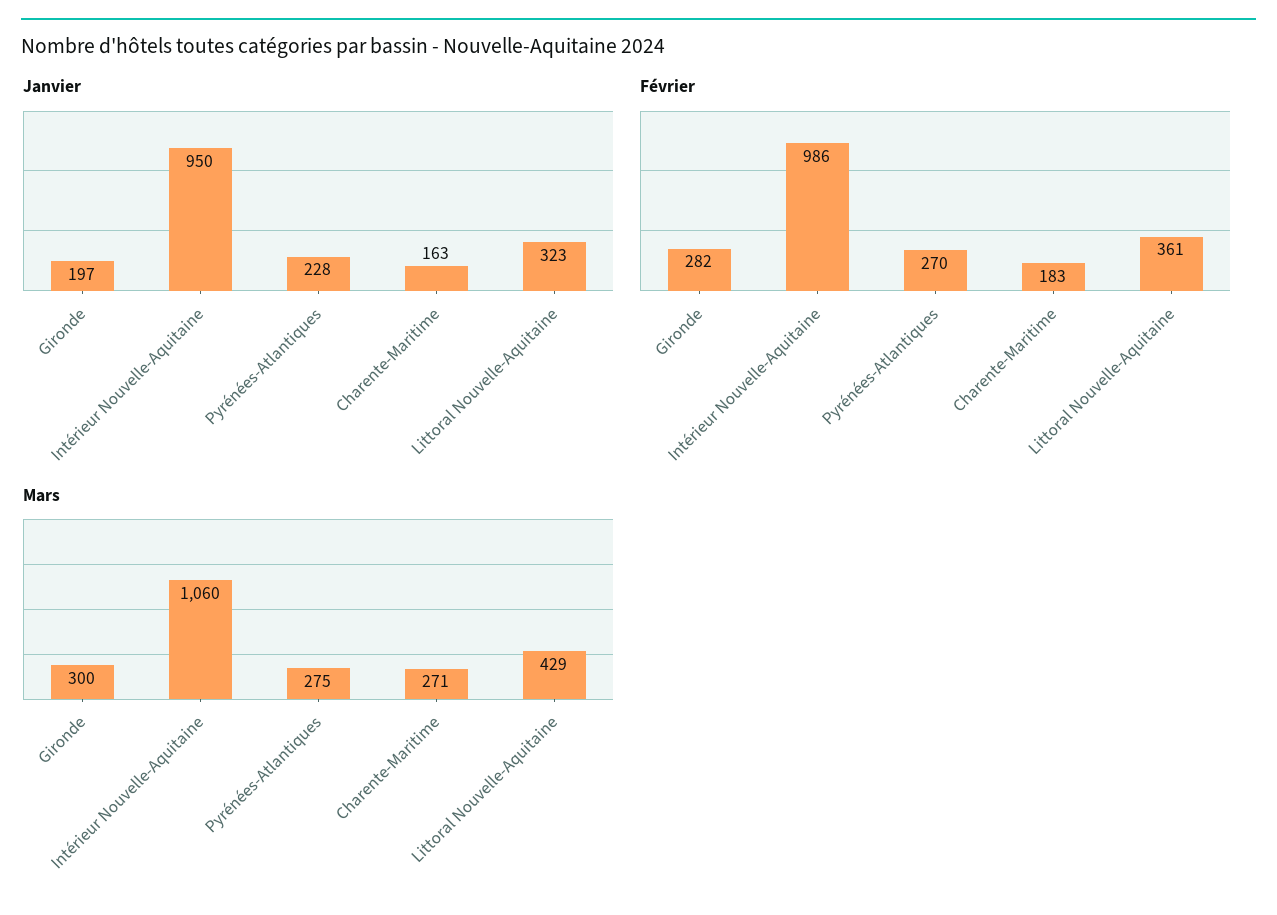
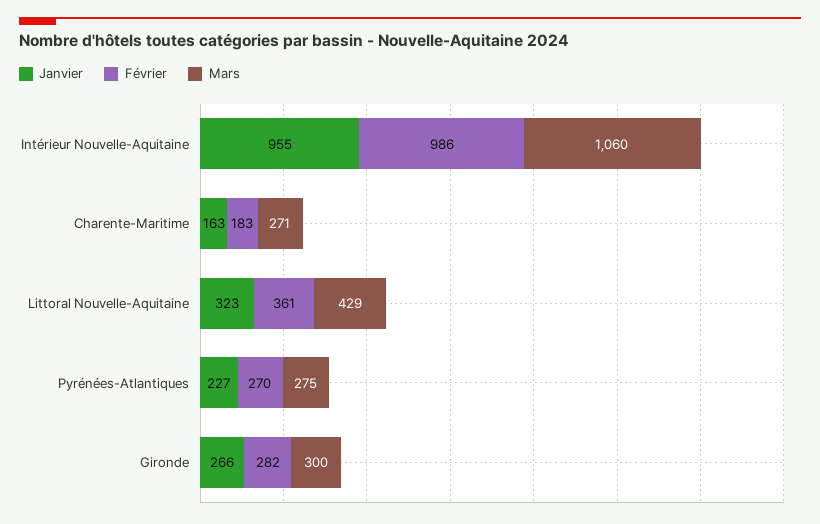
  {
    "Janvier": {
-     "Gironde": 197,
+     "Gironde": 266,
-     "Intérieur Nouvelle-Aquitaine": 950,
+     "Intérieur Nouvelle-Aquitaine": 955,
-     "Pyrénées-Atlantiques": 228,
+     "Pyrénées-Atlantiques": 227,
      "Charente-Maritime": 163,
      "Littoral Nouvelle-Aquitaine": 323
    },
    "Février": {
      "Gironde": 282,
      "Intérieur Nouvelle-Aquitaine": 986,
      "Pyrénées-Atlantiques": 270,
      "Charente-Maritime": 183,
      "Littoral Nouvelle-Aquitaine": 361
    },
    "Mars": {
      "Gironde": 300,
      "Intérieur Nouvelle-Aquitaine": 1060,
      "Pyrénées-Atlantiques": 275,
      "Charente-Maritime": 271,
      "Littoral Nouvelle-Aquitaine": 429
    }
  }

